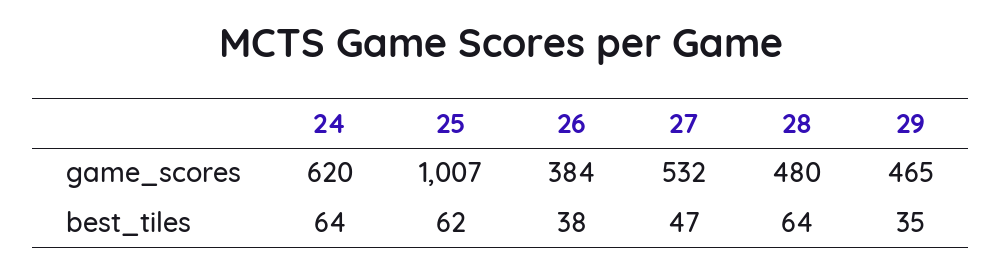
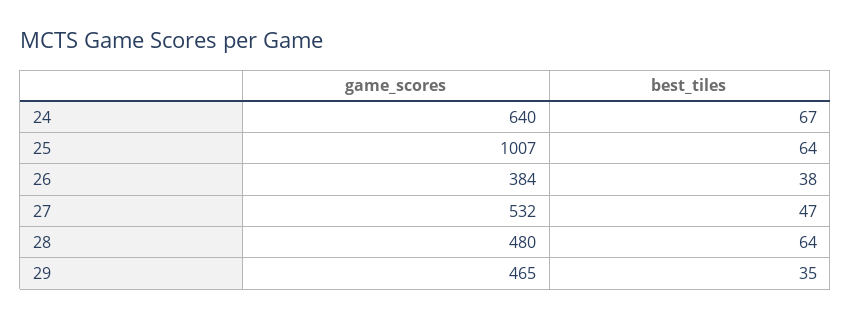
  {
    "24": {
-     "game_scores": 620,
+     "game_scores": 640,
-     "best_tiles": 64
+     "best_tiles": 67
    },
    "25": {
      "game_scores": 1007,
-     "best_tiles": 62
+     "best_tiles": 64
    },
    "26": {
      "game_scores": 384,
      "best_tiles": 38
    },
    "27": {
      "game_scores": 532,
      "best_tiles": 47
    },
    "28": {
      "game_scores": 480,
      "best_tiles": 64
    },
    "29": {
      "game_scores": 465,
      "best_tiles": 35
    }
  }

